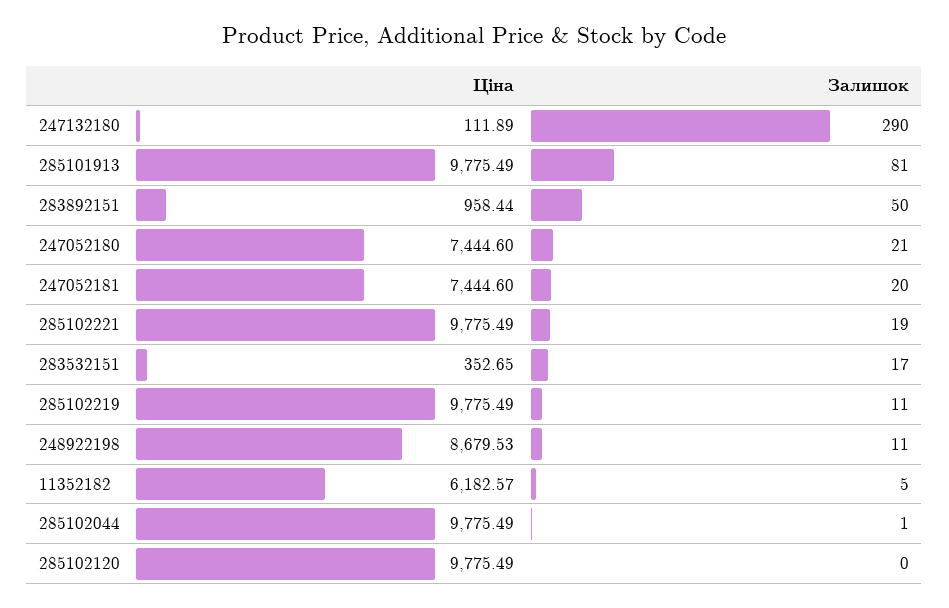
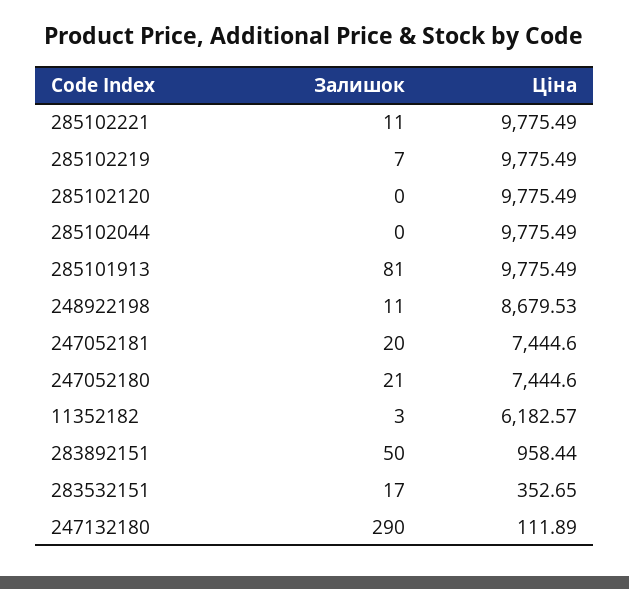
  {
    "Ціна": {
      "247132180": 111.89,
      "285101913": 9775.49,
      "283892151": 958.44,
      "247052180": 7444.6,
      "247052181": 7444.6,
      "285102221": 9775.49,
      "283532151": 352.65,
      "285102219": 9775.49,
      "248922198": 8679.53,
      "11352182": 6182.57,
      "285102044": 9775.49,
      "285102120": 9775.49
    },
    "Залишок": {
      "247132180": 290,
      "285101913": 81,
      "283892151": 50,
      "247052180": 21,
      "247052181": 20,
-     "285102221": 19,
+     "285102221": 11,
      "283532151": 17,
-     "285102219": 11,
+     "285102219": 7,
      "248922198": 11,
-     "11352182": 5,
+     "11352182": 3,
-     "285102044": 1,
+     "285102044": 0,
      "285102120": 0
    }
  }

